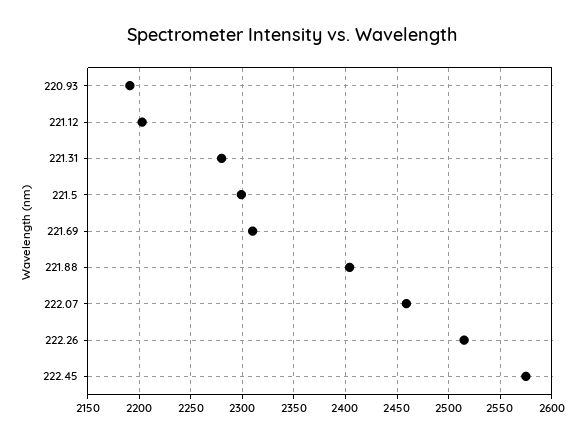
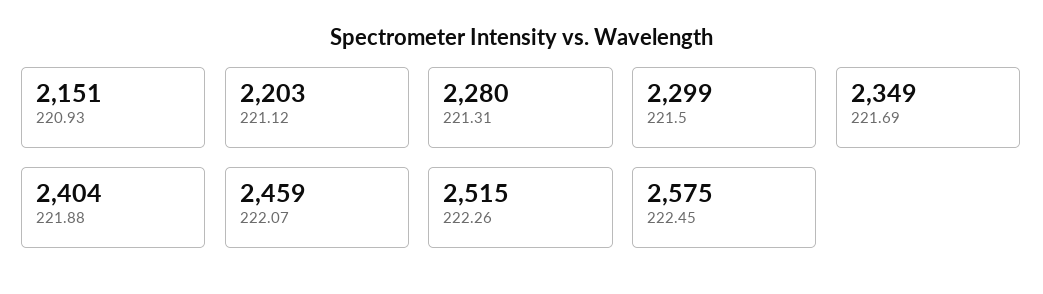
  {
-   "220.93": 2190,
+   "220.93": 2151,
    "221.12": 2203,
    "221.31": 2280,
    "221.5": 2299,
-   "221.69": 2310,
+   "221.69": 2349,
    "221.88": 2404,
    "222.07": 2459,
    "222.26": 2515,
    "222.45": 2575
  }

